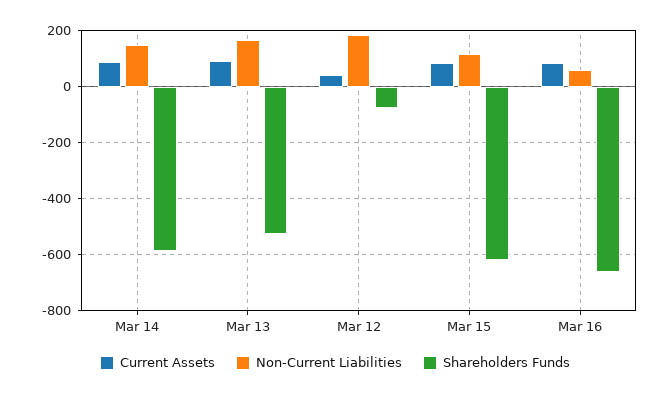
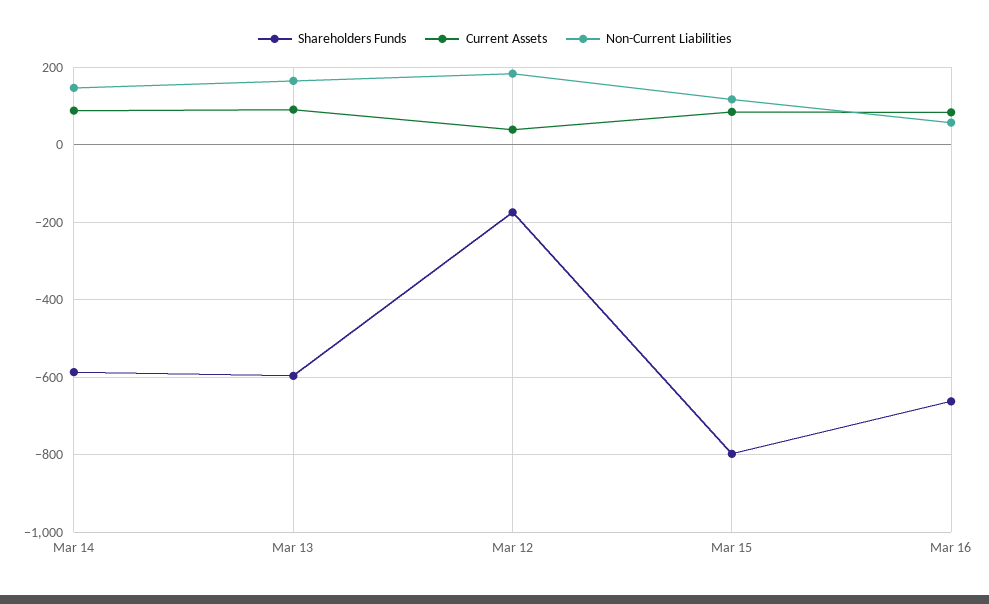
  {
    "Current Assets": {
      "Mar 14": 80,
      "Mar 13": 100,
      "Mar 12": 40,
      "Mar 15": 80,
      "Mar 16": 80
    },
    "Non-Current Liabilities": {
      "Mar 14": 140,
      "Mar 13": 160,
      "Mar 12": 180,
      "Mar 15": 120,
      "Mar 16": 60
    },
    "Shareholders Funds": {
      "Mar 14": -580,
-     "Mar 13": -525,
+     "Mar 13": -600,
-     "Mar 12": -75,
+     "Mar 12": -180,
-     "Mar 15": -625,
+     "Mar 15": -800,
      "Mar 16": -660
    }
  }

